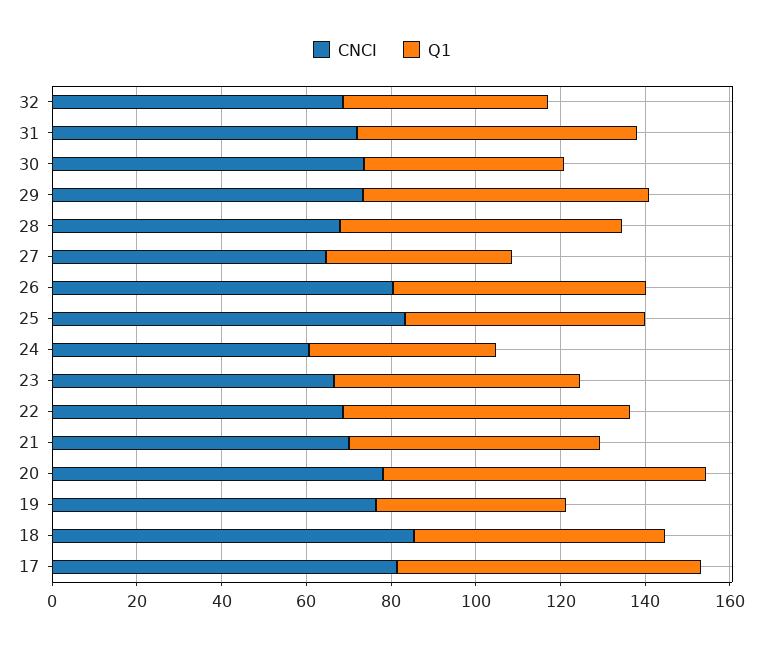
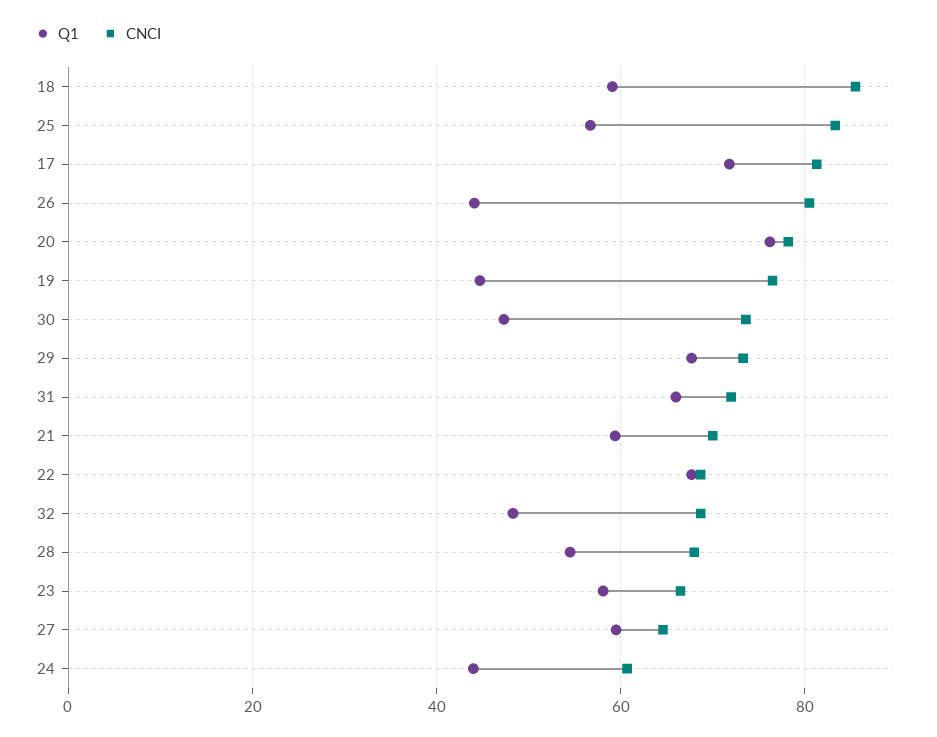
  {
    "CNCI": {
      "32": 68,
      "31": 72,
      "30": 74,
      "29": 74,
      "28": 68,
      "27": 64,
      "26": 80,
      "25": 84,
      "24": 60,
      "23": 66,
      "22": 68,
      "21": 70,
      "20": 78,
      "19": 76,
      "18": 86,
      "17": 82
    },
    "Q1": {
      "32": 48,
      "31": 66,
      "30": 48,
      "29": 68,
-     "28": 65,
+     "28": 54,
-     "27": 45,
+     "27": 60,
-     "26": 60,
+     "26": 44,
      "25": 56,
      "24": 44,
      "23": 58,
      "22": 68,
      "21": 60,
      "20": 76,
      "19": 44,
      "18": 60,
      "17": 72
    }
  }

